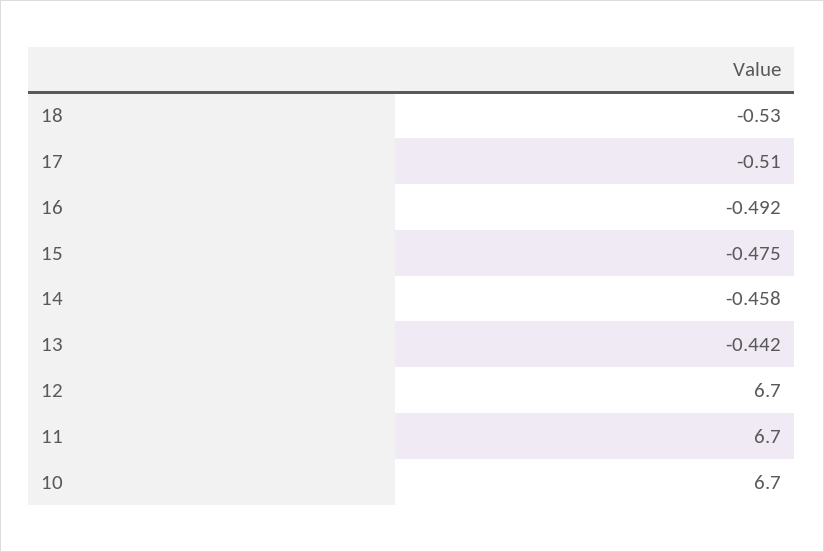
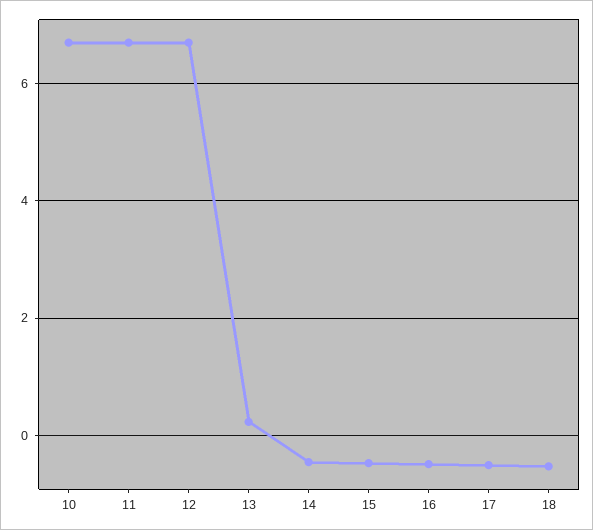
  {
    "18": -0.53,
    "17": -0.51,
    "16": -0.492,
    "15": -0.475,
    "14": -0.458,
-   "13": -0.442,
+   "13": 0.2,
    "12": 6.7,
    "11": 6.7,
    "10": 6.7
  }

